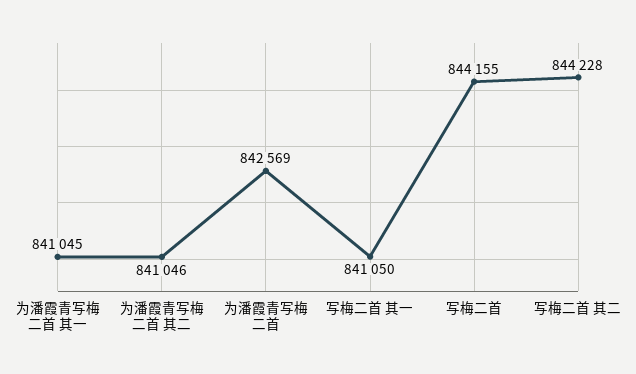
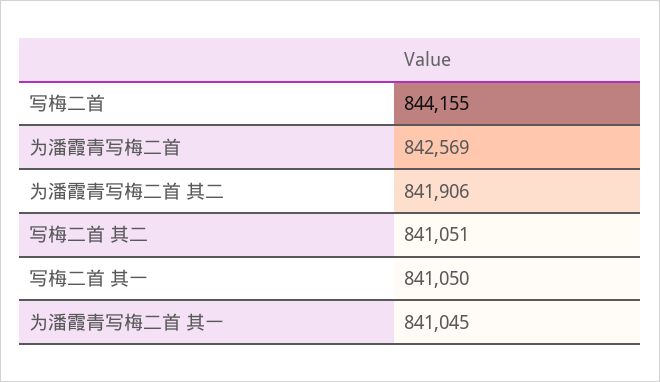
  {
    "为潘霞青写梅二首 其一": 841045,
-   "为潘霞青写梅二首 其二": 841046,
+   "为潘霞青写梅二首 其二": 841906,
    "为潘霞青写梅二首": 842569,
    "写梅二首 其一": 841050,
    "写梅二首": 844155,
-   "写梅二首 其二": 844228
+   "写梅二首 其二": 841051
  }

